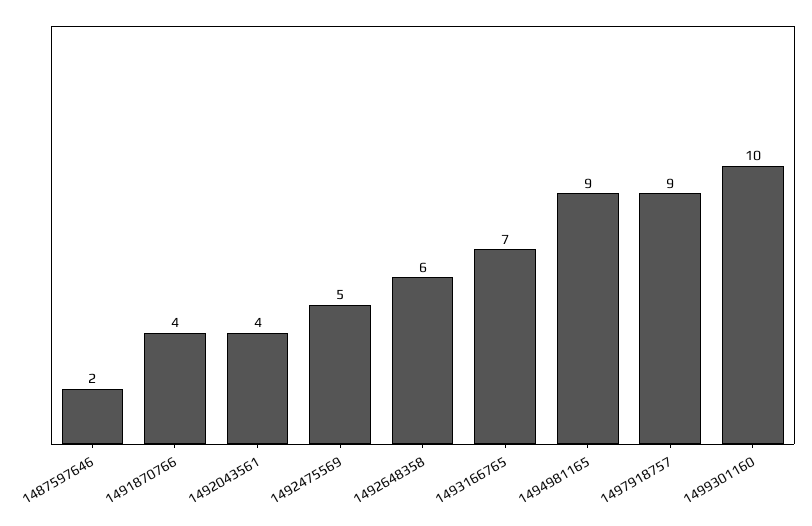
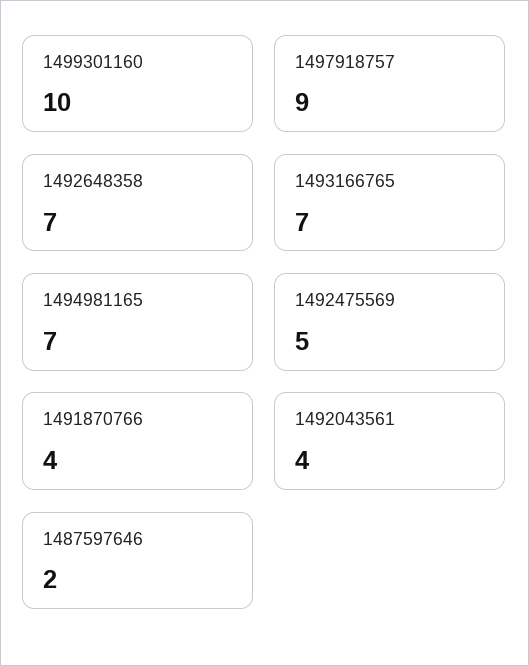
  {
    "1487597646": 2,
    "1491870766": 4,
    "1492043561": 4,
    "1492475569": 5,
-   "1492648358": 6,
+   "1492648358": 7,
    "1493166765": 7,
-   "1494981165": 9,
+   "1494981165": 7,
    "1497918757": 9,
    "1499301160": 10
  }

